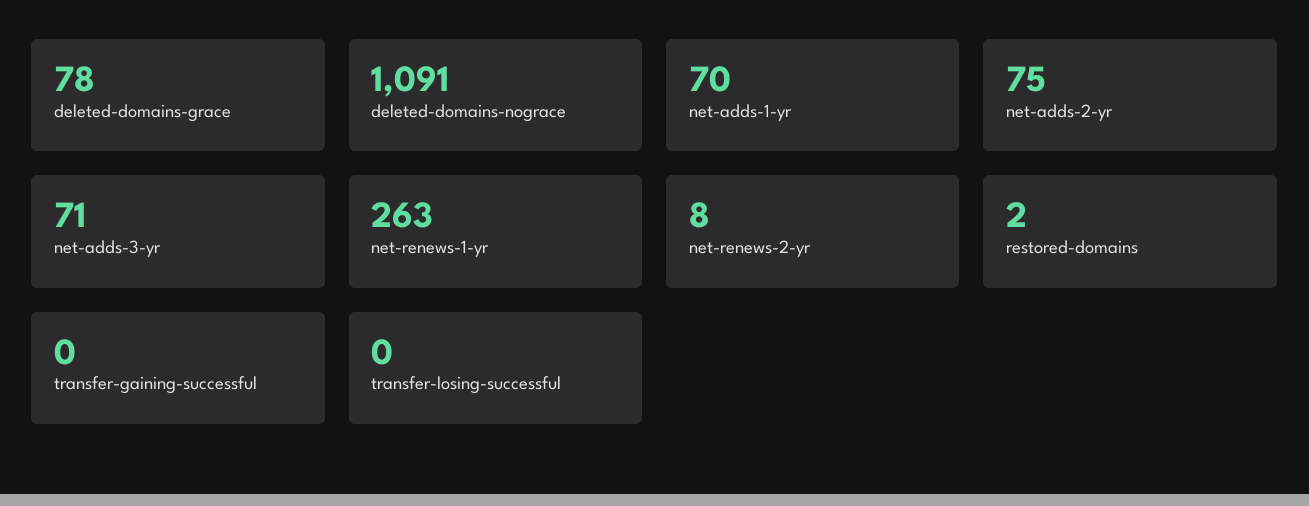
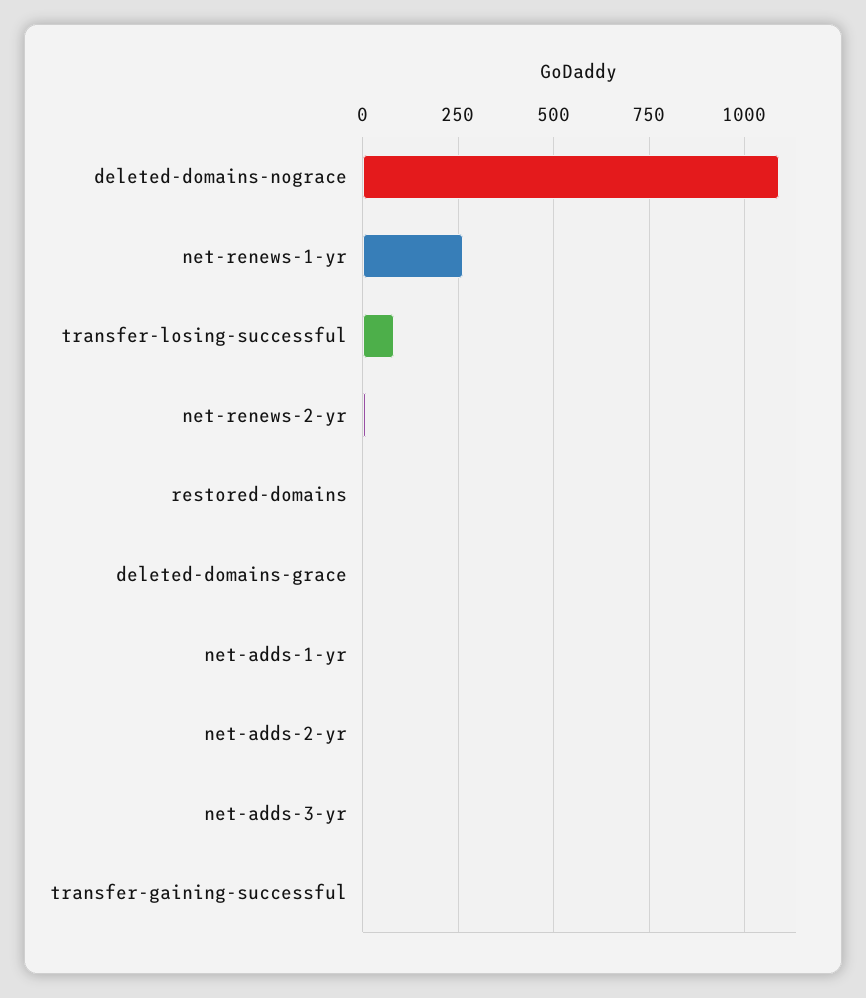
  {
-   "deleted-domains-grace": 78,
+   "deleted-domains-grace": 0,
    "deleted-domains-nograce": 1091,
-   "net-adds-1-yr": 70,
+   "net-adds-1-yr": 0,
-   "net-adds-2-yr": 75,
+   "net-adds-2-yr": 0,
-   "net-adds-3-yr": 71,
+   "net-adds-3-yr": 0,
    "net-renews-1-yr": 263,
    "net-renews-2-yr": 8,
    "restored-domains": 2,
    "transfer-gaining-successful": 0,
-   "transfer-losing-successful": 0
+   "transfer-losing-successful": 75
  }

